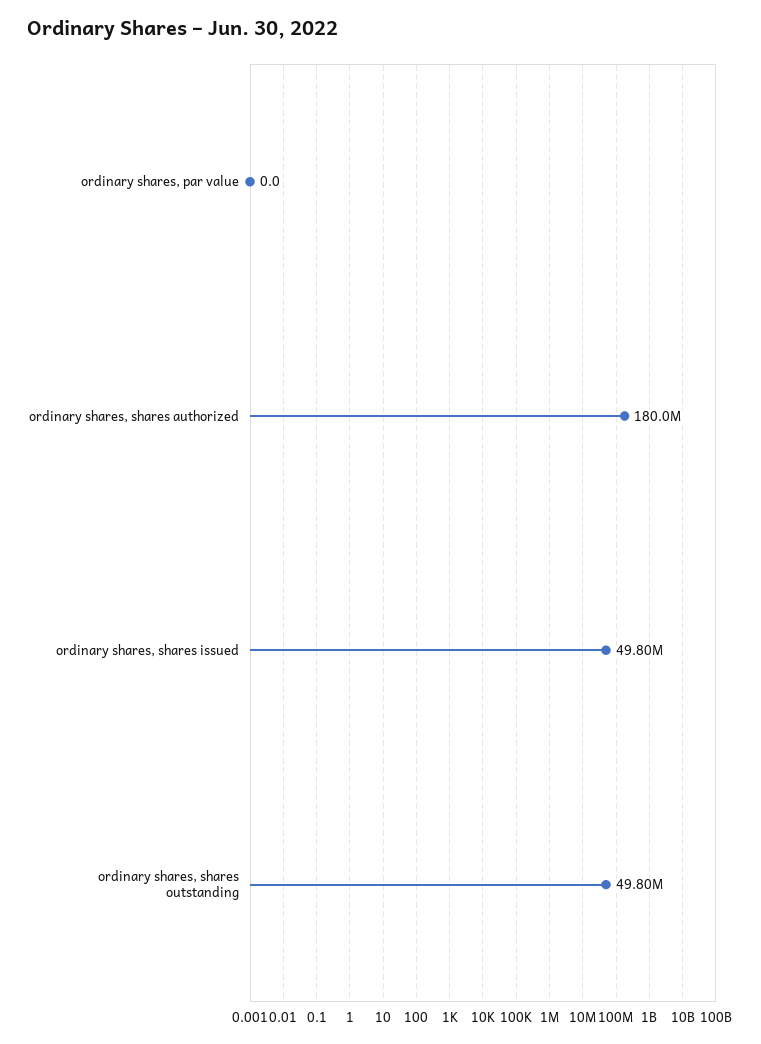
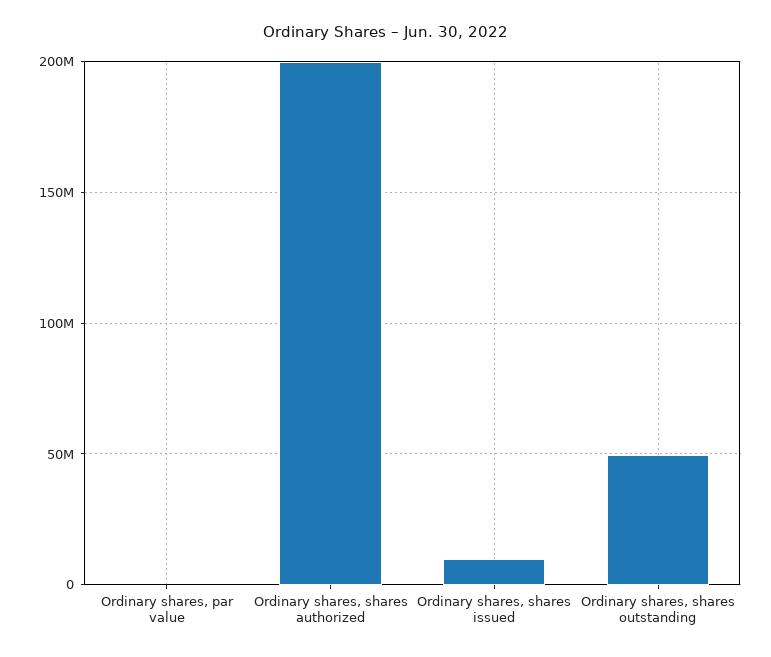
  {
    "ordinary shares, par value": 0,
-   "ordinary shares, shares authorized": 180000000,
+   "ordinary shares, shares authorized": 200000000,
-   "ordinary shares, shares issued": 49800000,
+   "ordinary shares, shares issued": 10000000,
    "ordinary shares, shares outstanding": 49800000
  }

